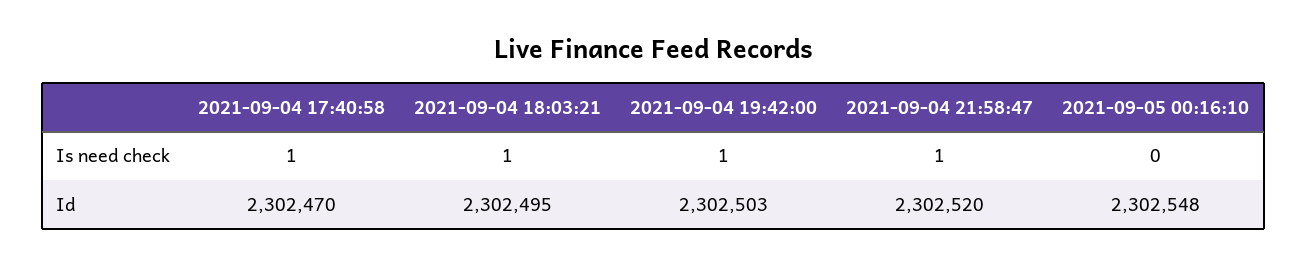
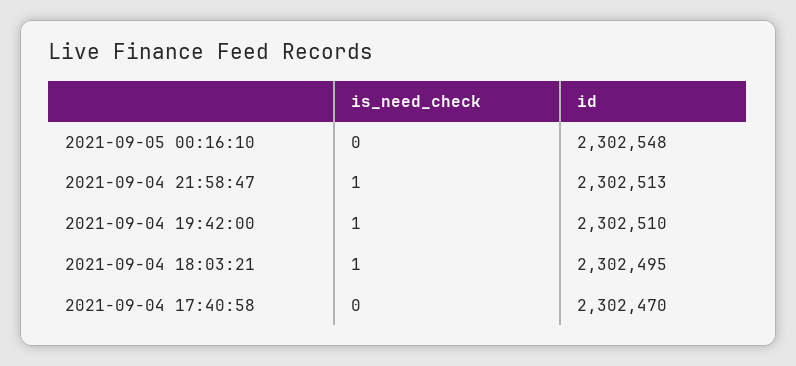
  {
    "2021-09-04 17:40:58": {
-     "Is need check": 1,
+     "Is need check": 0,
      "Id": 2302470
    },
    "2021-09-04 18:03:21": {
      "Is need check": 1,
      "Id": 2302495
    },
    "2021-09-04 19:42:00": {
      "Is need check": 1,
-     "Id": 2302503
+     "Id": 2302510
    },
    "2021-09-04 21:58:47": {
      "Is need check": 1,
-     "Id": 2302520
+     "Id": 2302513
    },
    "2021-09-05 00:16:10": {
      "Is need check": 0,
      "Id": 2302548
    }
  }

